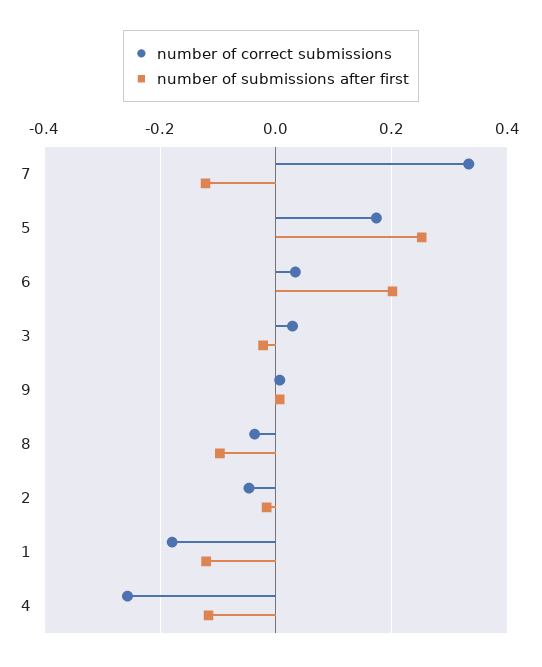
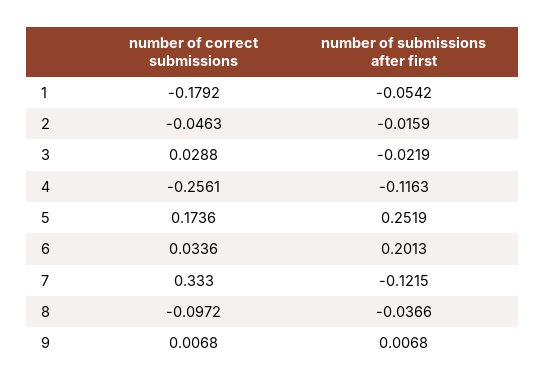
  {
    "number of correct submissions": {
      "7": 0.333,
      "5": 0.1736,
      "6": 0.0336,
      "3": 0.0288,
      "9": 0.0068,
-     "8": -0.04,
+     "8": -0.0972,
      "2": -0.0463,
      "1": -0.1792,
      "4": -0.2561
    },
    "number of submissions after first": {
      "7": -0.1215,
      "5": 0.2519,
      "6": 0.2013,
      "3": -0.0219,
      "9": 0.0068,
-     "8": -0.1,
+     "8": -0.0366,
      "2": -0.0159,
-     "1": -0.12,
+     "1": -0.0542,
      "4": -0.1163
    }
  }

